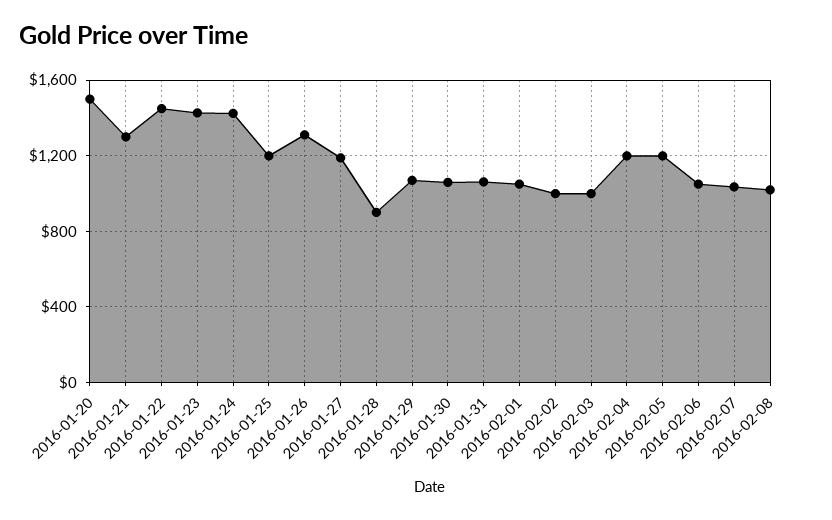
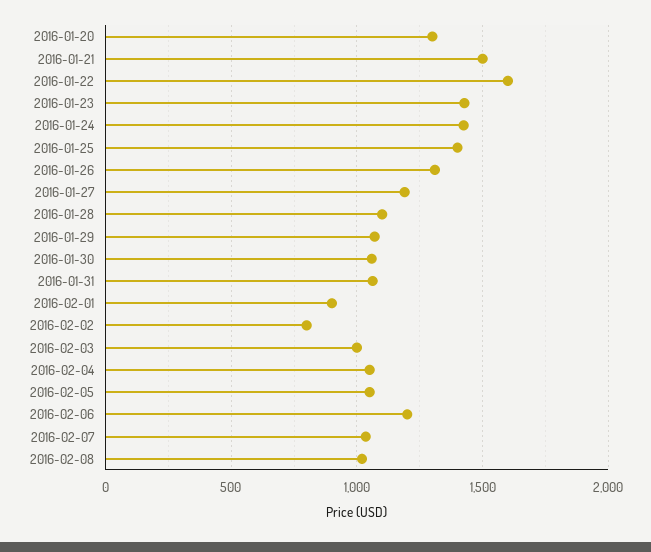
  {
-   "2016-01-20": 1500,
+   "2016-01-20": 1300,
-   "2016-01-21": 1300,
+   "2016-01-21": 1500,
-   "2016-01-22": 1450,
+   "2016-01-22": 1600,
    "2016-01-23": 1450,
    "2016-01-24": 1400,
-   "2016-01-25": 1200,
+   "2016-01-25": 1400,
    "2016-01-26": 1300,
    "2016-01-27": 1200,
-   "2016-01-28": 900,
+   "2016-01-28": 1100,
    "2016-01-29": 1050,
    "2016-01-30": 1050,
    "2016-01-31": 1050,
-   "2016-02-01": 1050,
+   "2016-02-01": 900,
-   "2016-02-02": 1000,
+   "2016-02-02": 800,
    "2016-02-03": 1000,
-   "2016-02-04": 1200,
+   "2016-02-04": 1050,
-   "2016-02-05": 1200,
+   "2016-02-05": 1050,
-   "2016-02-06": 1050,
+   "2016-02-06": 1200,
    "2016-02-07": 1050,
    "2016-02-08": 1000
  }

